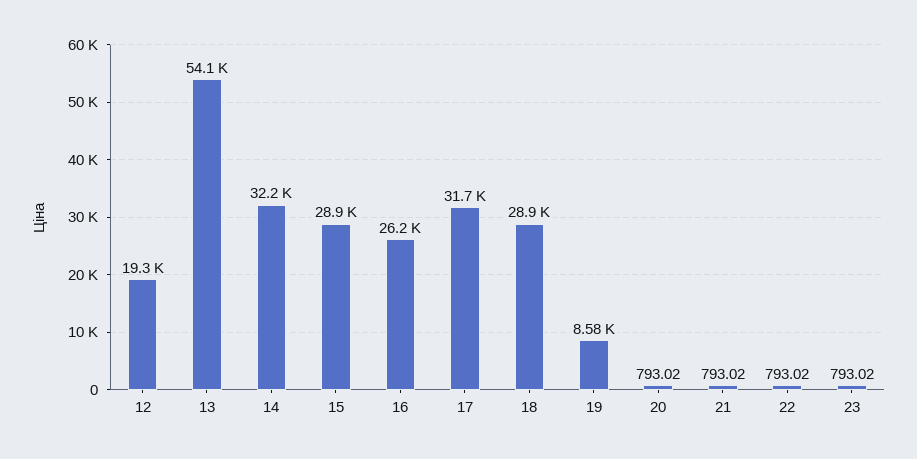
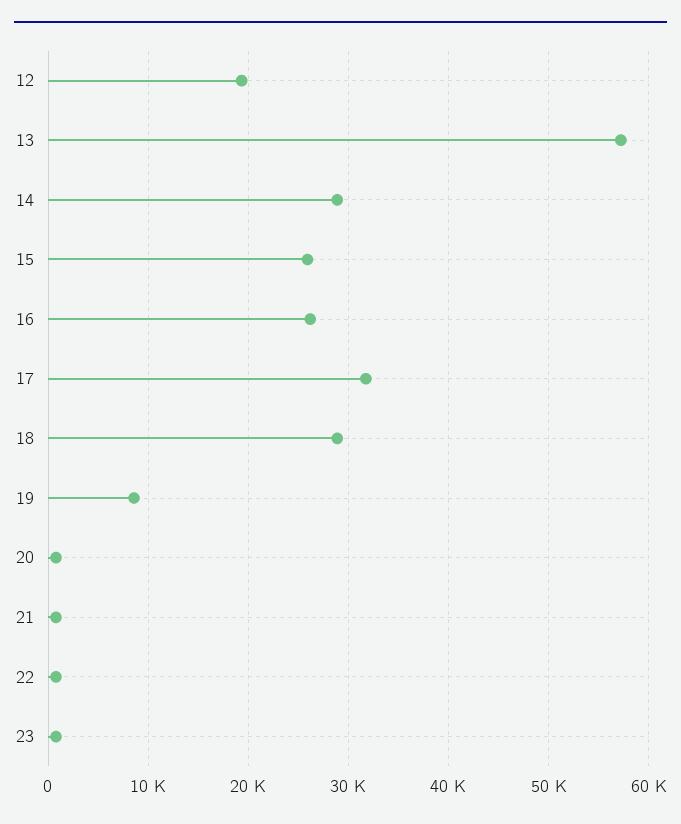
  {
    "12": 19300,
-   "13": 54100,
+   "13": 57000,
-   "14": 32200,
+   "14": 29000,
-   "15": 28900,
+   "15": 26000,
    "16": 26200,
    "17": 31700,
    "18": 28900,
    "19": 8580,
    "20": 793.02,
    "21": 793.02,
    "22": 793.02,
    "23": 793.02
  }

